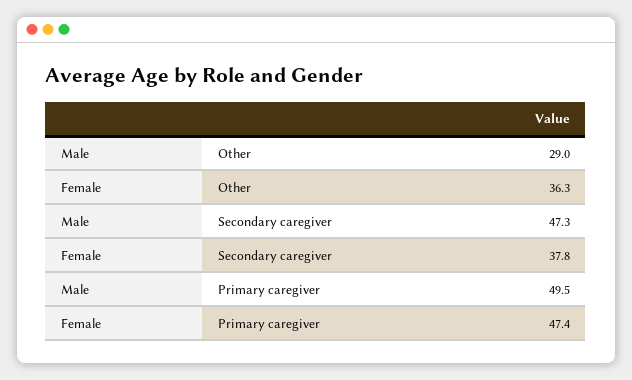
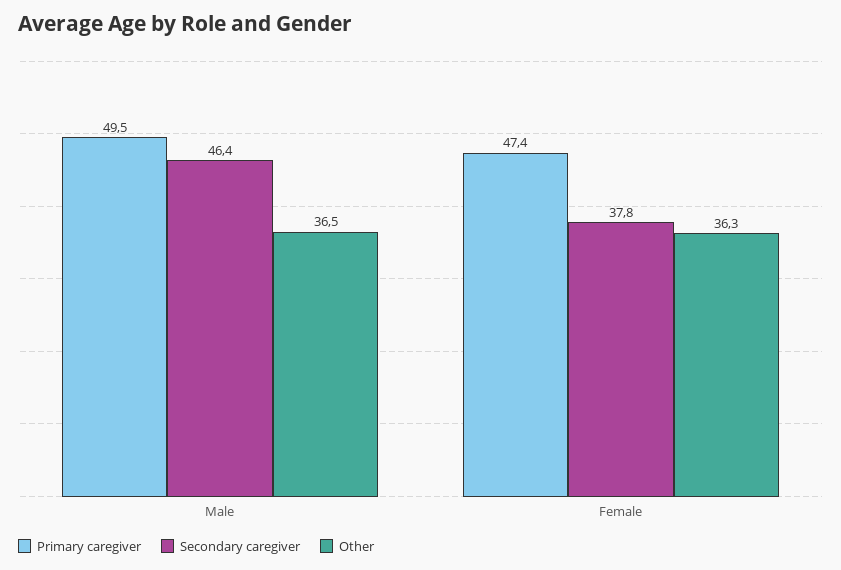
  {
    "Other": {
-     "Male": 29,
+     "Male": 36.5,
      "Female": 36.3
    },
    "Secondary caregiver": {
-     "Male": 47.3,
+     "Male": 46.4,
      "Female": 37.8
    },
    "Primary caregiver": {
      "Male": 49.5,
      "Female": 47.4
    }
  }

